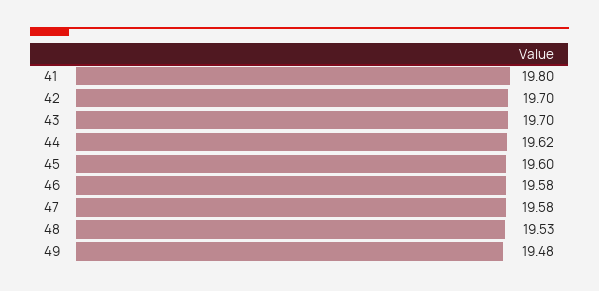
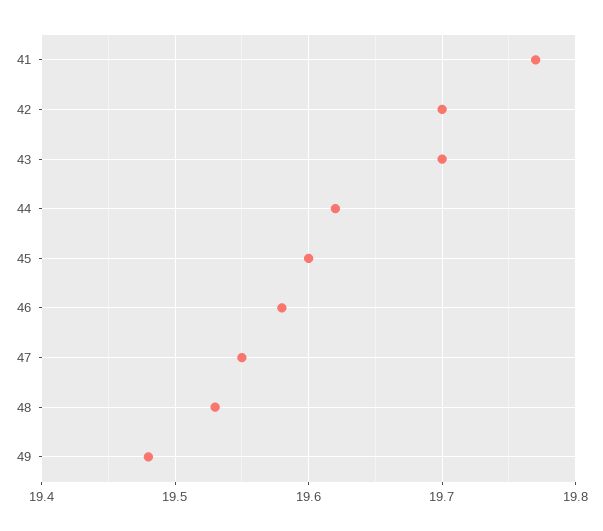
  {
-   "41": 19.8,
+   "41": 19.77,
    "42": 19.7,
    "43": 19.7,
    "44": 19.62,
    "45": 19.6,
    "46": 19.58,
-   "47": 19.58,
+   "47": 19.55,
    "48": 19.53,
    "49": 19.48
  }

